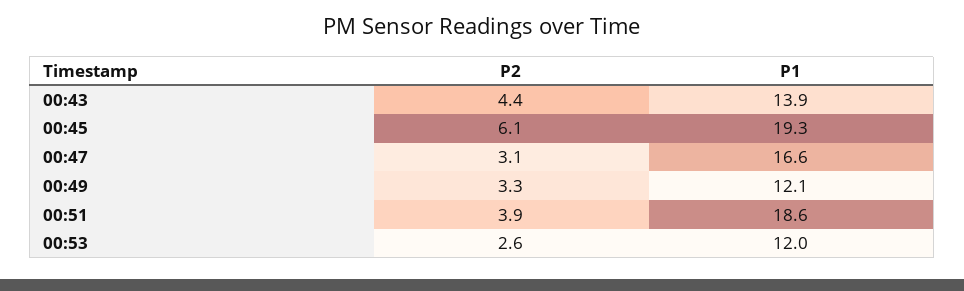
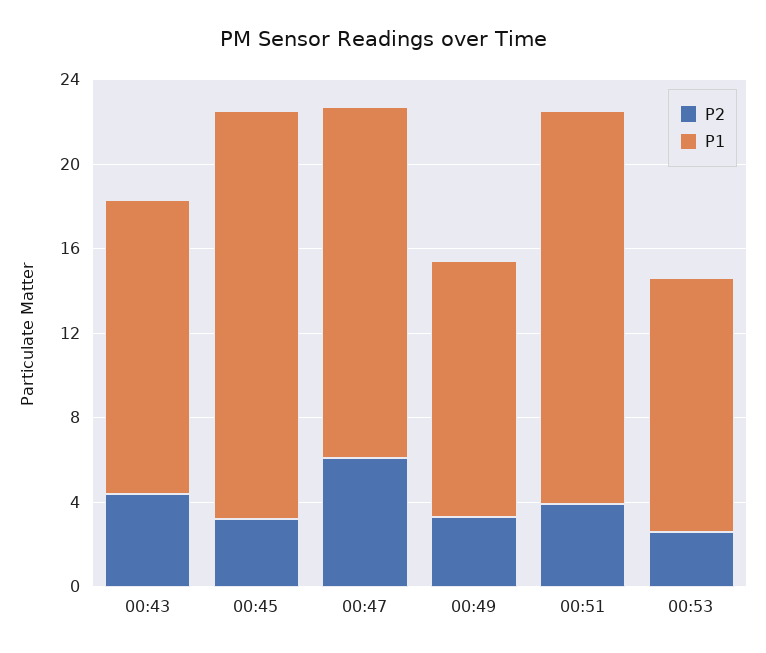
  {
    "P2": {
      "00:43": 4.4,
-     "00:45": 6.1,
+     "00:45": 3,
-     "00:47": 3.1,
+     "00:47": 6,
      "00:49": 3.3,
      "00:51": 3.9,
      "00:53": 2.6
    },
    "P1": {
      "00:43": 13.9,
      "00:45": 19.3,
      "00:47": 16.6,
      "00:49": 12.1,
      "00:51": 18.6,
      "00:53": 12
    }
  }

